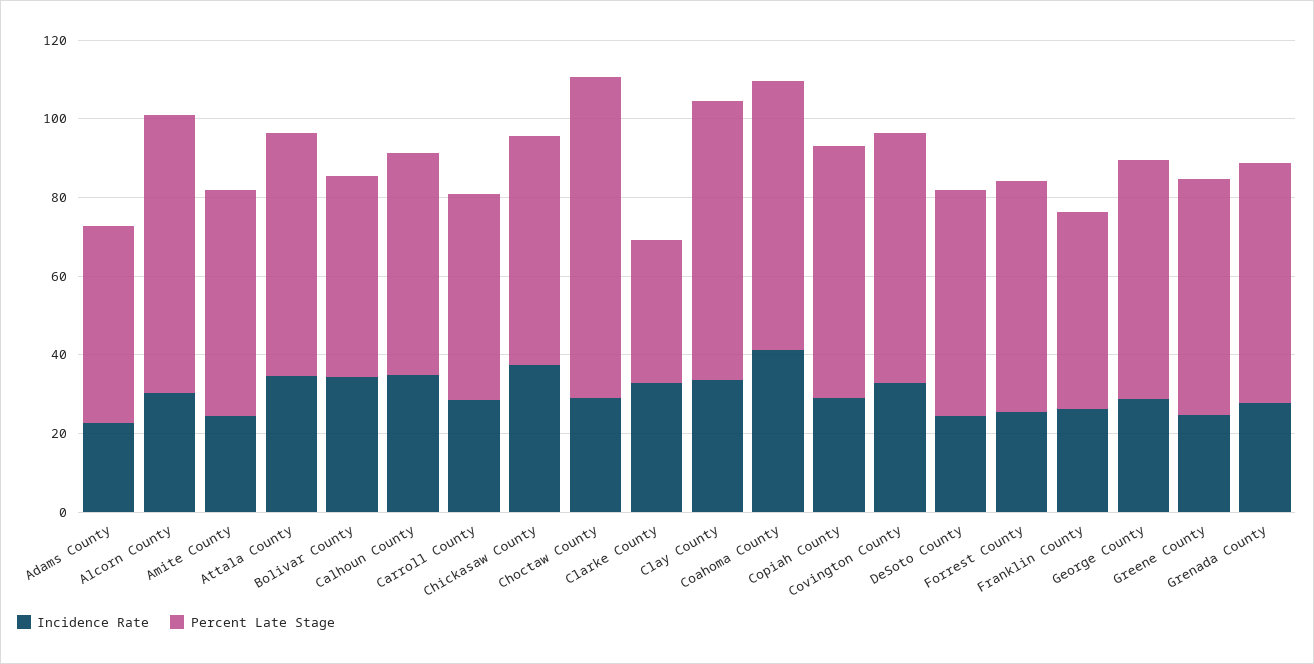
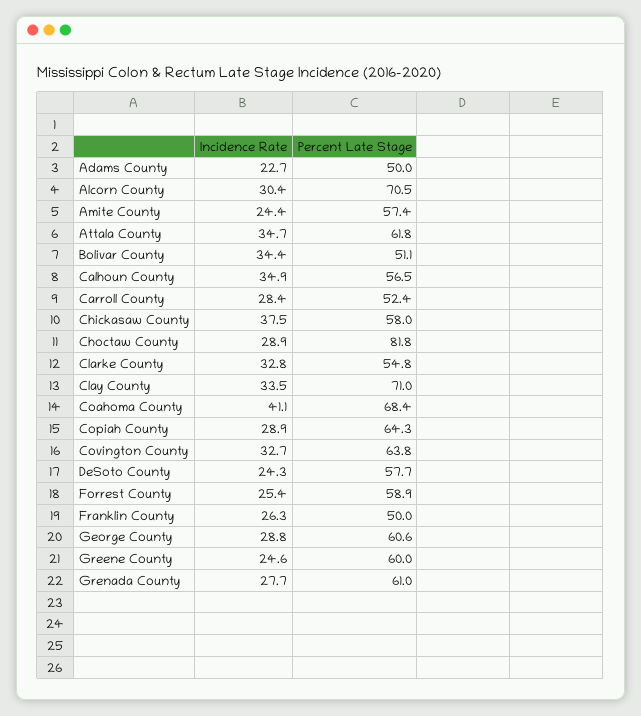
  {
    "Incidence Rate": {
      "Adams County": 22.7,
      "Alcorn County": 30.4,
      "Amite County": 24.4,
      "Attala County": 34.7,
      "Bolivar County": 34.4,
      "Calhoun County": 34.9,
      "Carroll County": 28.4,
      "Chickasaw County": 37.5,
      "Choctaw County": 28.9,
      "Clarke County": 32.8,
      "Clay County": 33.5,
      "Coahoma County": 41.1,
      "Copiah County": 28.9,
      "Covington County": 32.7,
      "DeSoto County": 24.3,
      "Forrest County": 25.4,
      "Franklin County": 26.3,
      "George County": 28.8,
      "Greene County": 24.6,
      "Grenada County": 27.7
    },
    "Percent Late Stage": {
      "Adams County": 50,
      "Alcorn County": 70.5,
      "Amite County": 57.4,
      "Attala County": 61.8,
      "Bolivar County": 51.1,
      "Calhoun County": 56.5,
      "Carroll County": 52.4,
      "Chickasaw County": 58,
      "Choctaw County": 81.8,
-     "Clarke County": 35,
+     "Clarke County": 54.8,
      "Clay County": 71,
      "Coahoma County": 68.4,
      "Copiah County": 64.3,
      "Covington County": 63.8,
      "DeSoto County": 57.7,
      "Forrest County": 58.9,
      "Franklin County": 50,
      "George County": 60.6,
      "Greene County": 60,
      "Grenada County": 61
    }
  }

